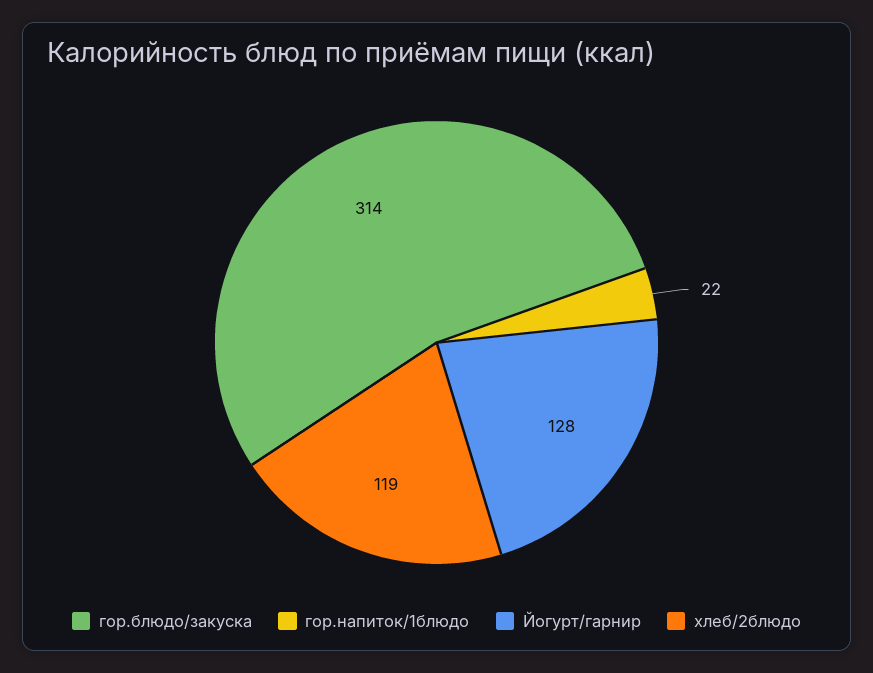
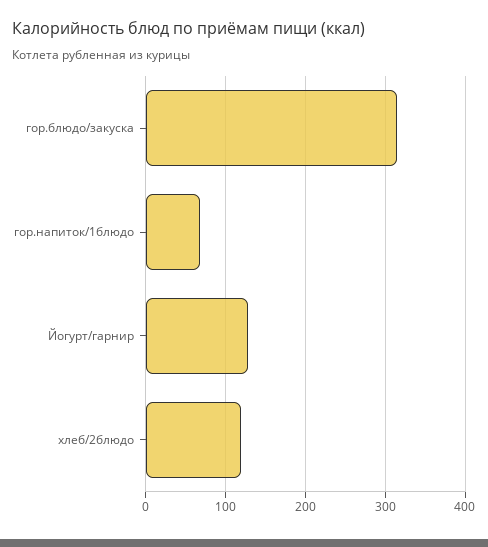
  {
    "гор.блюдо/закуска": 314,
-   "гор.напиток/1блюдо": 22,
+   "гор.напиток/1блюдо": 70,
    "Йогурт/гарнир": 128,
    "хлеб/2блюдо": 119
  }

